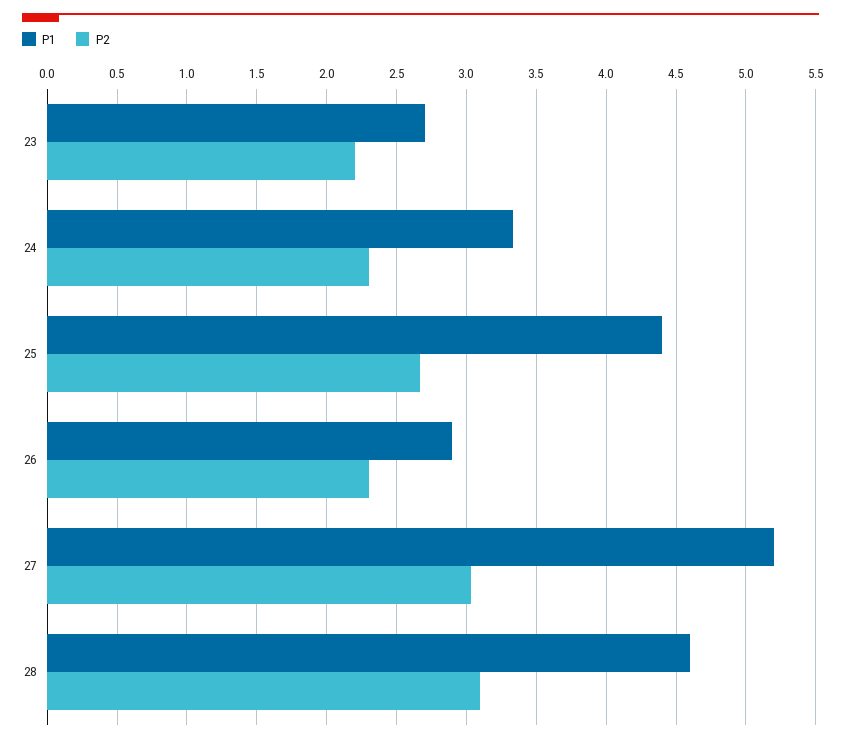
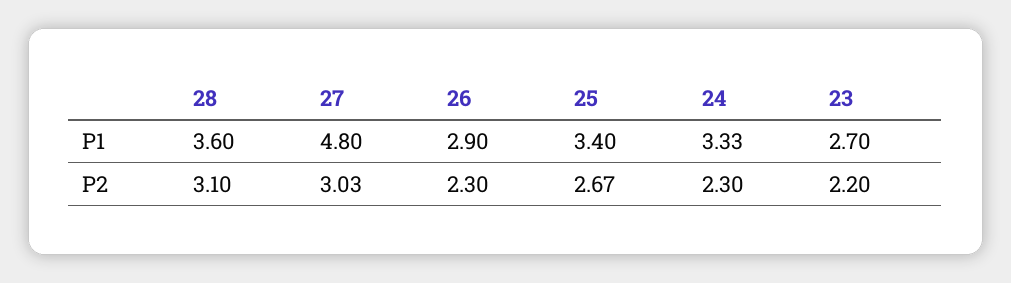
  {
    "P1": {
      "23": 2.7,
      "24": 3.33,
-     "25": 4.4,
+     "25": 3.4,
      "26": 2.9,
-     "27": 5.2,
+     "27": 4.8,
-     "28": 4.6
+     "28": 3.6
    },
    "P2": {
      "23": 2.2,
      "24": 2.3,
      "25": 2.67,
      "26": 2.3,
      "27": 3.03,
      "28": 3.1
    }
  }

